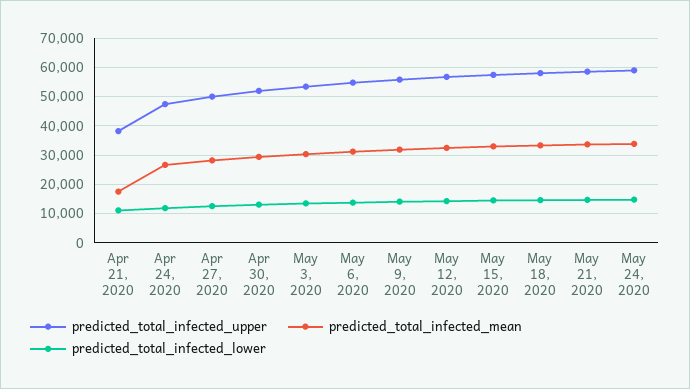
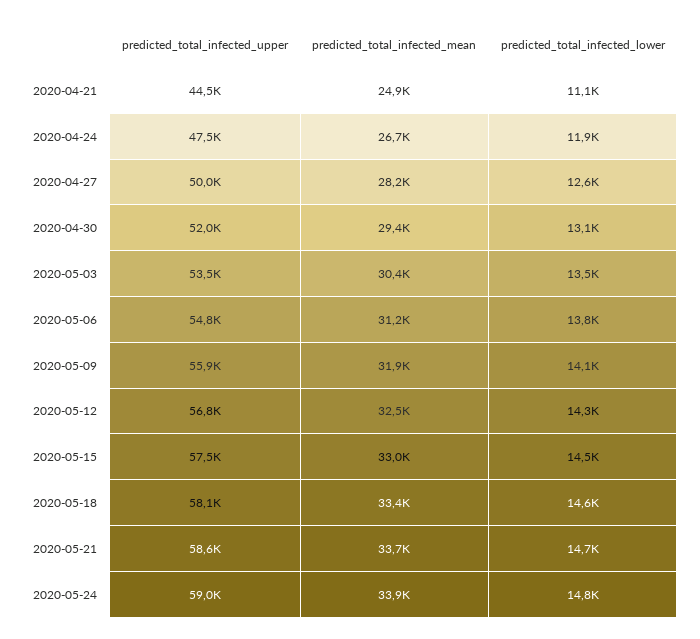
  {
    "predicted_total_infected_upper": {
-     "Apr 21, 2020": 37500,
+     "Apr 21, 2020": 44500,
      "Apr 24, 2020": 47500,
      "Apr 27, 2020": 50000,
      "Apr 30, 2020": 52000,
      "May 3, 2020": 53500,
      "May 6, 2020": 54800,
      "May 9, 2020": 55900,
      "May 12, 2020": 56800,
      "May 15, 2020": 57500,
      "May 18, 2020": 58100,
      "May 21, 2020": 58600,
      "May 24, 2020": 59000
    },
    "predicted_total_infected_mean": {
-     "Apr 21, 2020": 17500,
+     "Apr 21, 2020": 24900,
      "Apr 24, 2020": 26700,
      "Apr 27, 2020": 28200,
      "Apr 30, 2020": 29400,
      "May 3, 2020": 30400,
      "May 6, 2020": 31200,
      "May 9, 2020": 31900,
      "May 12, 2020": 32500,
      "May 15, 2020": 33000,
      "May 18, 2020": 33400,
      "May 21, 2020": 33700,
      "May 24, 2020": 33900
    },
    "predicted_total_infected_lower": {
      "Apr 21, 2020": 11100,
      "Apr 24, 2020": 11900,
      "Apr 27, 2020": 12600,
      "Apr 30, 2020": 13100,
      "May 3, 2020": 13500,
      "May 6, 2020": 13800,
      "May 9, 2020": 14100,
      "May 12, 2020": 14300,
      "May 15, 2020": 14500,
      "May 18, 2020": 14600,
      "May 21, 2020": 14700,
      "May 24, 2020": 14800
    }
  }

